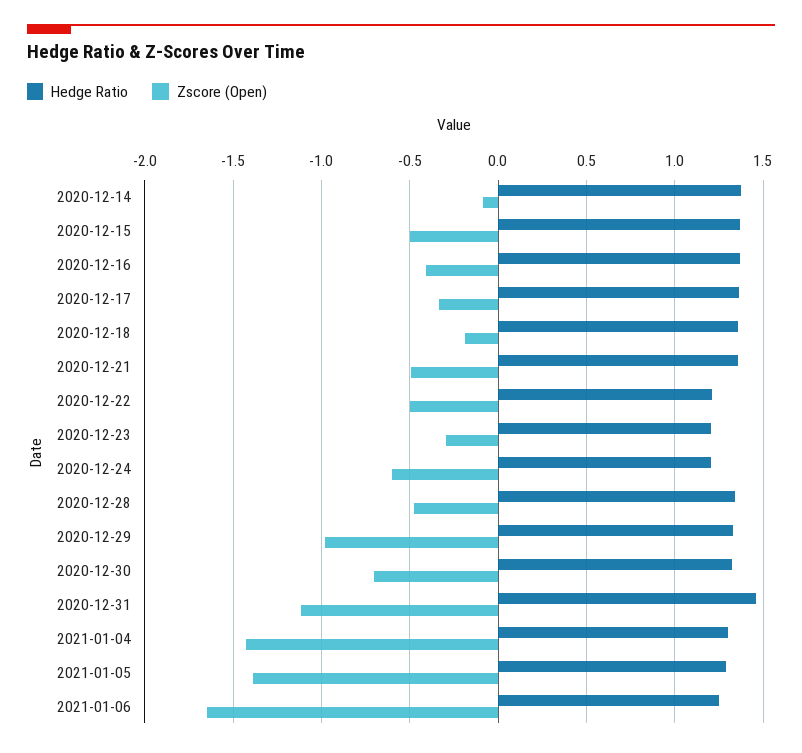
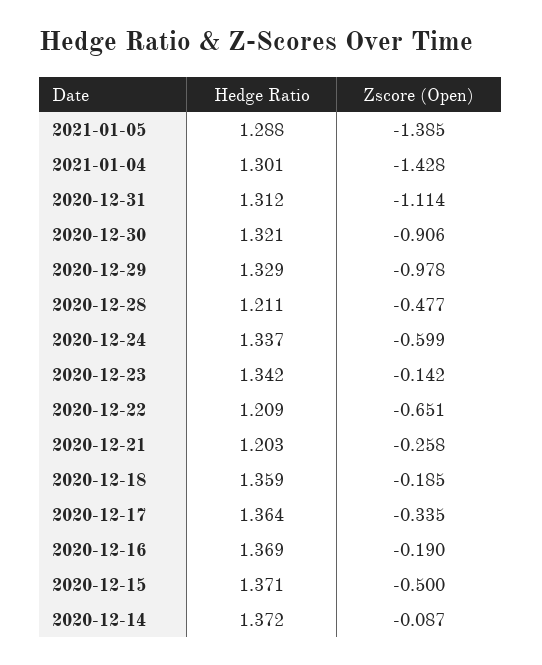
  {
    "Hedge Ratio": {
      "2020-12-14": 1.372,
      "2020-12-15": 1.371,
      "2020-12-16": 1.369,
      "2020-12-17": 1.364,
      "2020-12-18": 1.359,
-     "2020-12-21": 1.35,
+     "2020-12-21": 1.203,
      "2020-12-22": 1.209,
-     "2020-12-23": 1.2,
+     "2020-12-23": 1.342,
-     "2020-12-24": 1.2,
+     "2020-12-24": 1.337,
-     "2020-12-28": 1.35,
+     "2020-12-28": 1.211,
      "2020-12-29": 1.329,
      "2020-12-30": 1.321,
-     "2020-12-31": 1.45,
+     "2020-12-31": 1.312,
      "2021-01-04": 1.301,
-     "2021-01-05": 1.288,
+     "2021-01-05": 1.288
-     "2021-01-06": 1.25
    },
    "Zscore (Open)": {
      "2020-12-14": -0.087,
      "2020-12-15": -0.5,
-     "2020-12-16": -0.4,
+     "2020-12-16": -0.19,
      "2020-12-17": -0.335,
      "2020-12-18": -0.185,
-     "2020-12-21": -0.5,
+     "2020-12-21": -0.258,
-     "2020-12-22": -0.5,
+     "2020-12-22": -0.651,
-     "2020-12-23": -0.3,
+     "2020-12-23": -0.142,
      "2020-12-24": -0.599,
      "2020-12-28": -0.477,
      "2020-12-29": -0.978,
-     "2020-12-30": -0.7,
+     "2020-12-30": -0.906,
      "2020-12-31": -1.114,
      "2021-01-04": -1.428,
-     "2021-01-05": -1.385,
+     "2021-01-05": -1.385
-     "2021-01-06": -1.65
    }
  }

